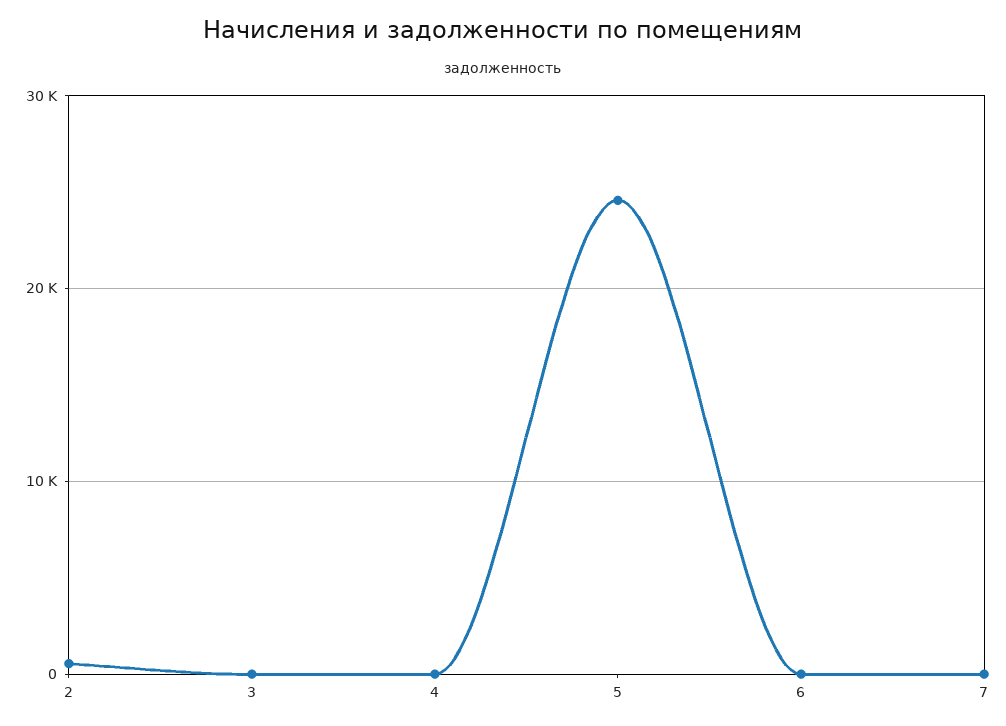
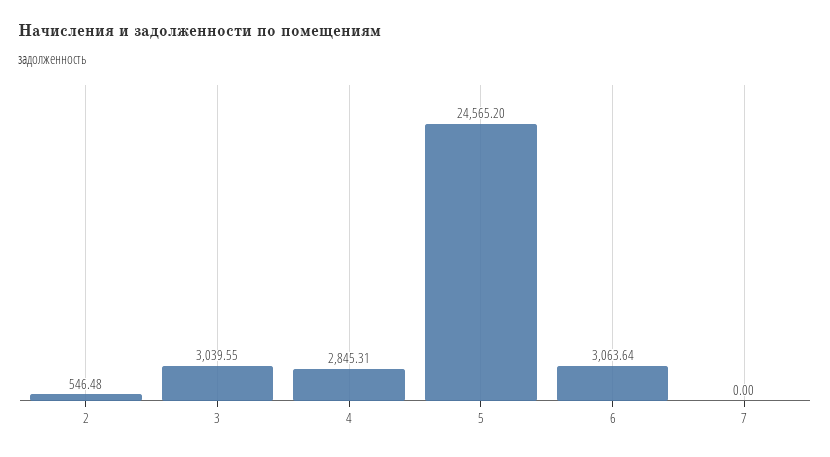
  {
    "2": 546.48,
-   "3": 0,
+   "3": 3039.55,
-   "4": 0,
+   "4": 2845.31,
    "5": 24565.2,
-   "6": 0,
+   "6": 3063.64,
    "7": 0
  }

